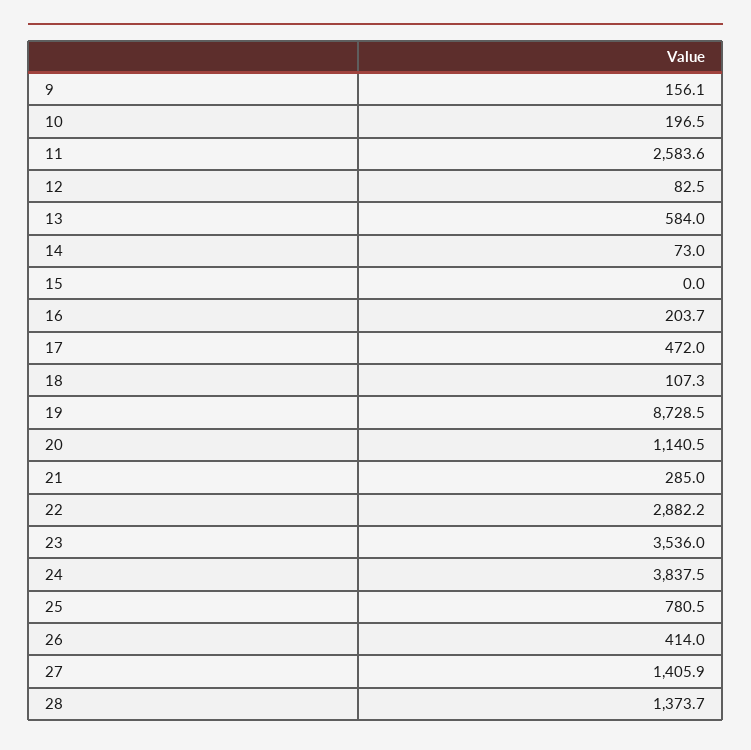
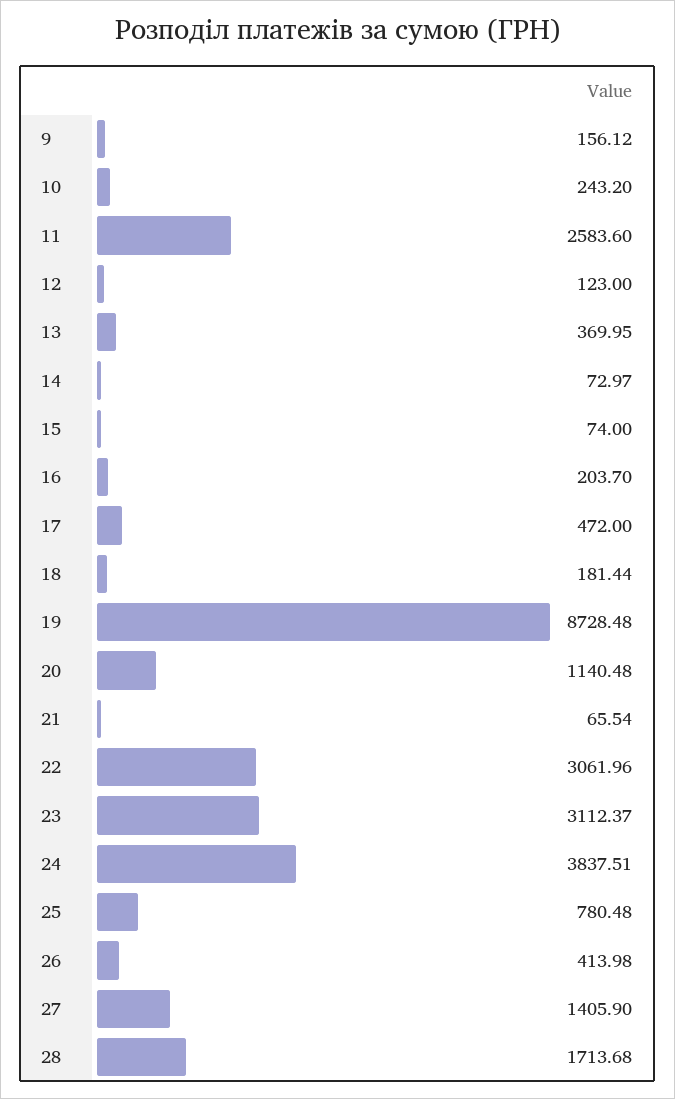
  {
    "9": 156.12,
-   "10": 196.5,
+   "10": 243.2,
    "11": 2583.6,
-   "12": 82.5,
+   "12": 123,
-   "13": 584,
+   "13": 369.95,
    "14": 72.97,
-   "15": 0,
+   "15": 74,
    "16": 203.7,
    "17": 472,
-   "18": 107.3,
+   "18": 181.44,
    "19": 8728.48,
    "20": 1140.48,
-   "21": 285,
+   "21": 65.54,
-   "22": 2882.2,
+   "22": 3061.96,
-   "23": 3536,
+   "23": 3112.37,
    "24": 3837.51,
    "25": 780.48,
    "26": 413.98,
    "27": 1405.9,
-   "28": 1373.7
+   "28": 1713.68
  }

